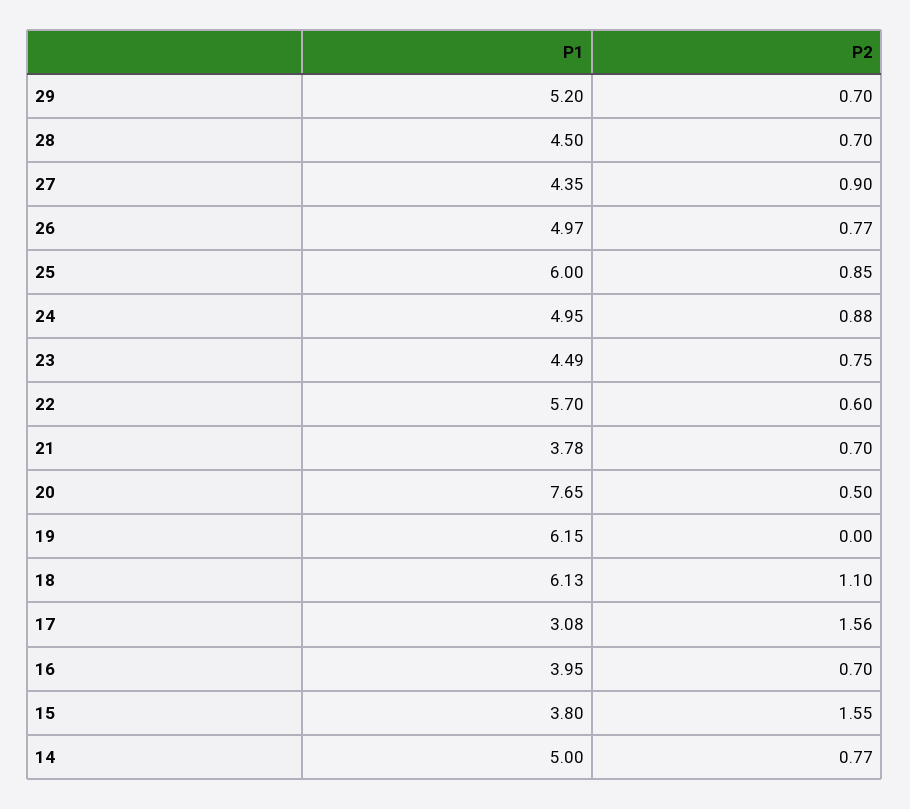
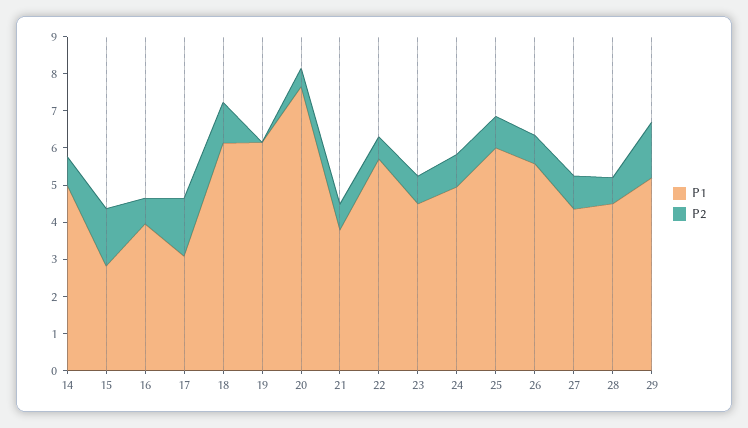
  {
    "P1": {
      "29": 5.2,
      "28": 4.5,
      "27": 4.35,
-     "26": 4.97,
+     "26": 5.5,
      "25": 6,
      "24": 4.95,
      "23": 4.49,
      "22": 5.7,
      "21": 3.78,
      "20": 7.65,
      "19": 6.15,
      "18": 6.13,
      "17": 3.08,
      "16": 3.95,
-     "15": 3.8,
+     "15": 2.75,
      "14": 5
    },
    "P2": {
-     "29": 0.7,
+     "29": 1.5,
      "28": 0.7,
      "27": 0.9,
      "26": 0.77,
      "25": 0.85,
      "24": 0.88,
      "23": 0.75,
      "22": 0.6,
      "21": 0.7,
      "20": 0.5,
      "19": 0,
      "18": 1.1,
      "17": 1.56,
      "16": 0.7,
      "15": 1.55,
      "14": 0.77
    }
  }

